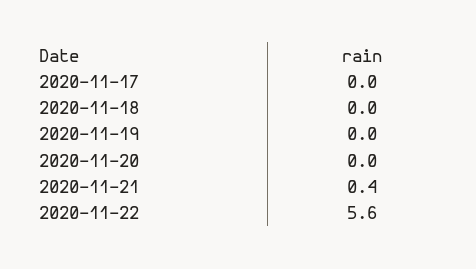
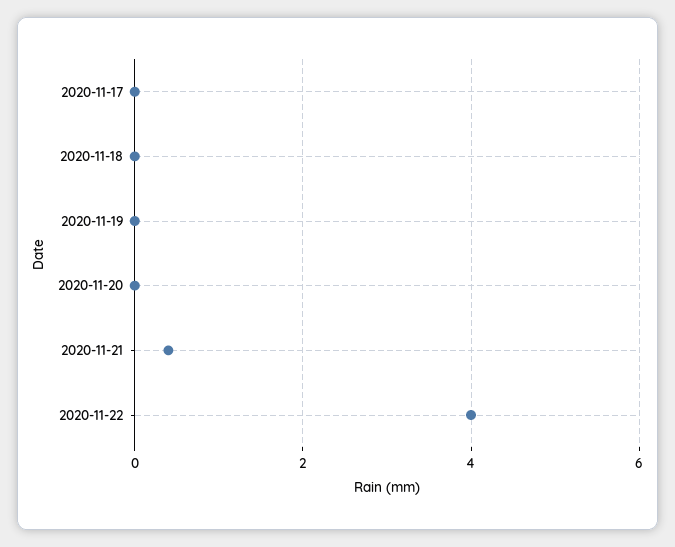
  {
    "2020-11-17": 0,
    "2020-11-18": 0,
    "2020-11-19": 0,
    "2020-11-20": 0,
    "2020-11-21": 0.4,
-   "2020-11-22": 5.6
+   "2020-11-22": 4
  }

